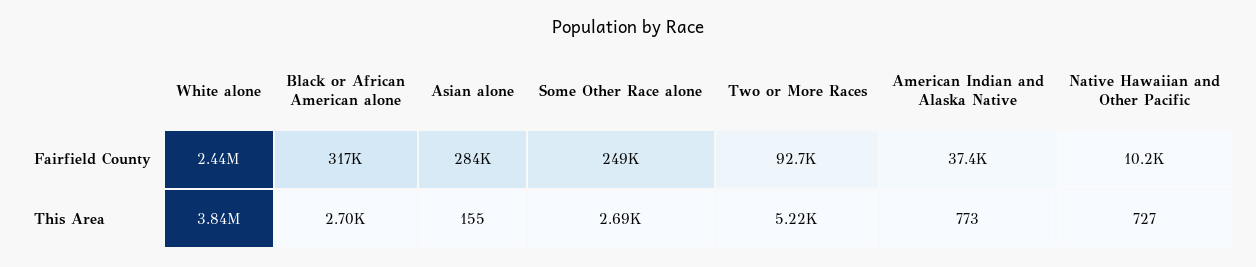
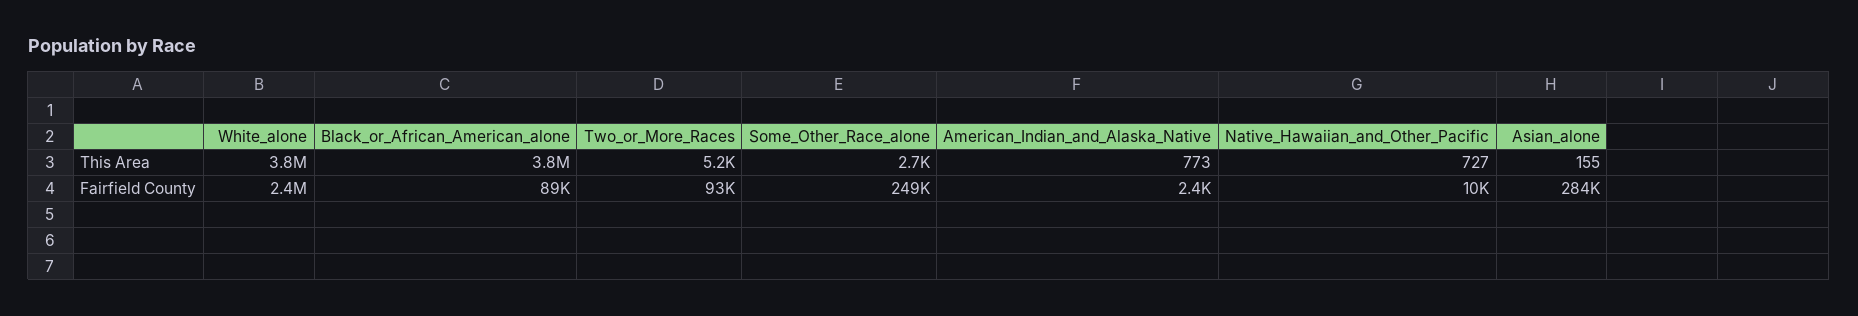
  {
    "White alone": {
      "Fairfield County": 2440000,
      "This Area": 3840000
    },
    "Black or African American alone": {
-     "Fairfield County": 317000,
+     "Fairfield County": 89000,
-     "This Area": 2700
+     "This Area": 3800000
    },
    "Asian alone": {
      "Fairfield County": 284000,
      "This Area": 155
    },
    "Some Other Race alone": {
      "Fairfield County": 249000,
      "This Area": 2690
    },
    "Two or More Races": {
      "Fairfield County": 92700,
      "This Area": 5220
    },
    "American Indian and Alaska Native": {
-     "Fairfield County": 37400,
+     "Fairfield County": 2400,
      "This Area": 773
    },
    "Native Hawaiian and Other Pacific": {
      "Fairfield County": 10200,
      "This Area": 727
    }
  }

